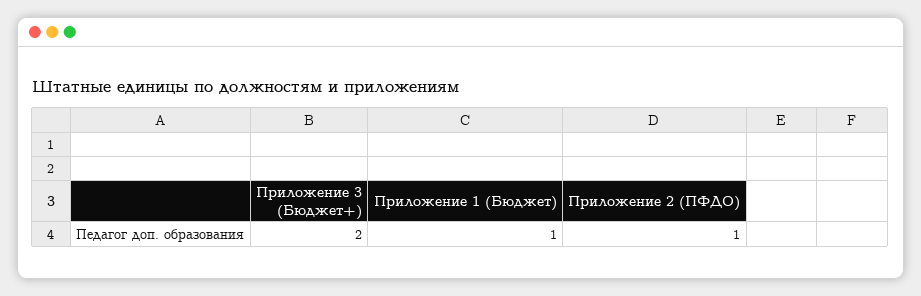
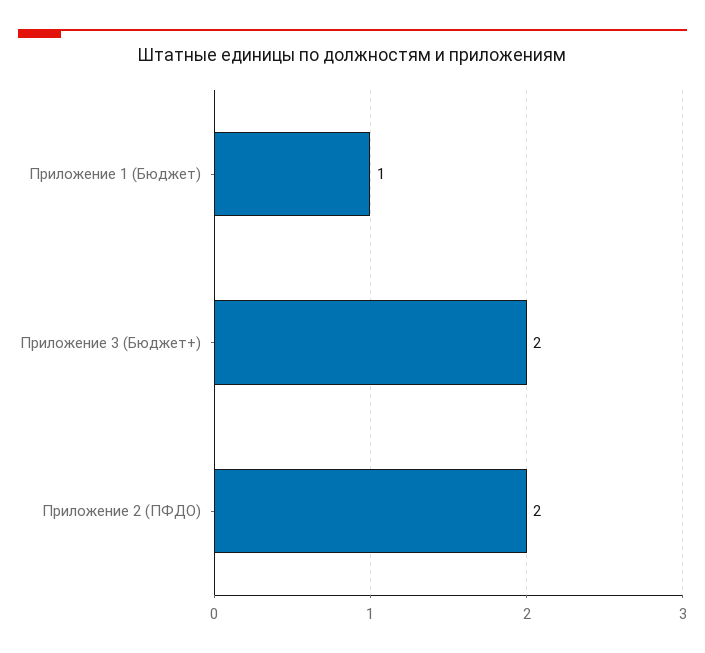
  {
    "Приложение 3 (Бюджет+)": 2,
    "Приложение 1 (Бюджет)": 1,
-   "Приложение 2 (ПФДО)": 1
+   "Приложение 2 (ПФДО)": 2
  }

